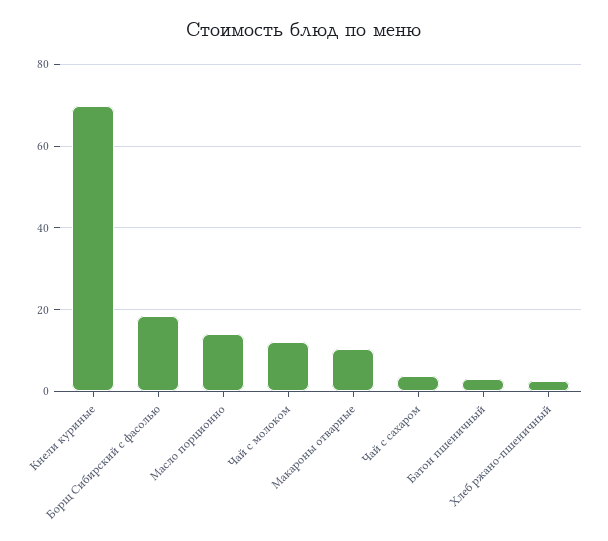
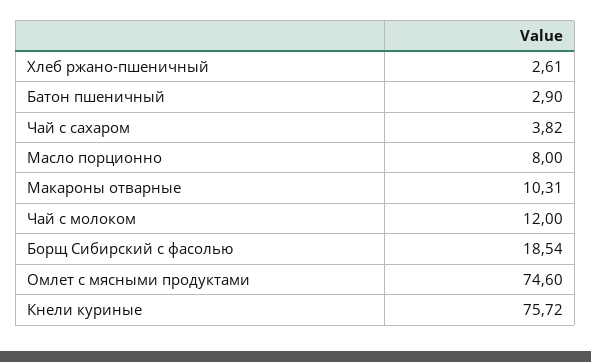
  {
-   "Кнели куриные": 70,
+   "Кнели куриные": 75.72,
    "Борщ Сибирский с фасолью": 18.54,
-   "Масло порционно": 14,
+   "Масло порционно": 8,
    "Чай с молоком": 12,
    "Макароны отварные": 10.31,
    "Чай с сахаром": 3.82,
    "Батон пшеничный": 2.9,
-   "Хлеб ржано-пшеничный": 2.61
+   "Хлеб ржано-пшеничный": 2.61,
+   "Омлет с мясными продуктами": 74.6
  }

